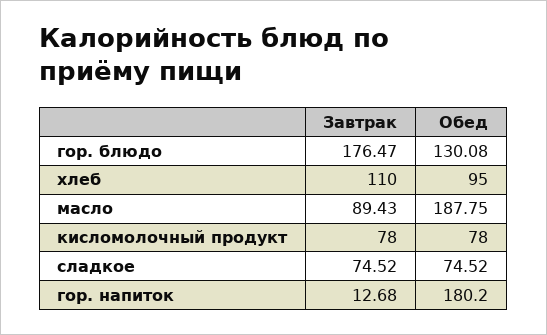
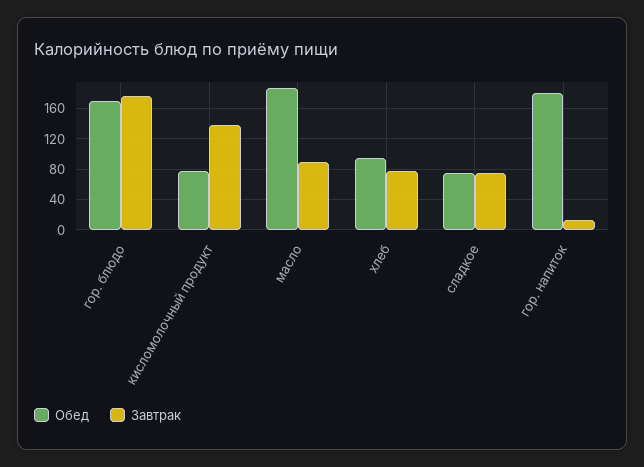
  {
    "Завтрак": {
      "гор. блюдо": 176.47,
-     "хлеб": 110,
+     "хлеб": 80,
      "масло": 89.43,
-     "кисломолочный продукт": 78,
+     "кисломолочный продукт": 140,
      "сладкое": 74.52,
      "гор. напиток": 12.68
    },
    "Обед": {
-     "гор. блюдо": 130.08,
+     "гор. блюдо": 170,
      "хлеб": 95,
      "масло": 187.75,
      "кисломолочный продукт": 78,
      "сладкое": 74.52,
      "гор. напиток": 180.2
    }
  }

